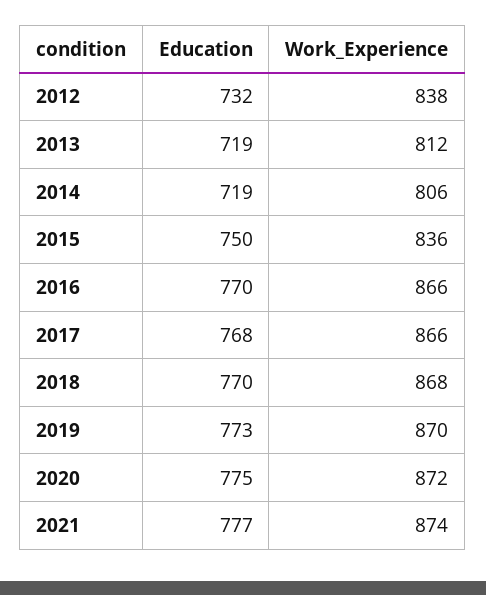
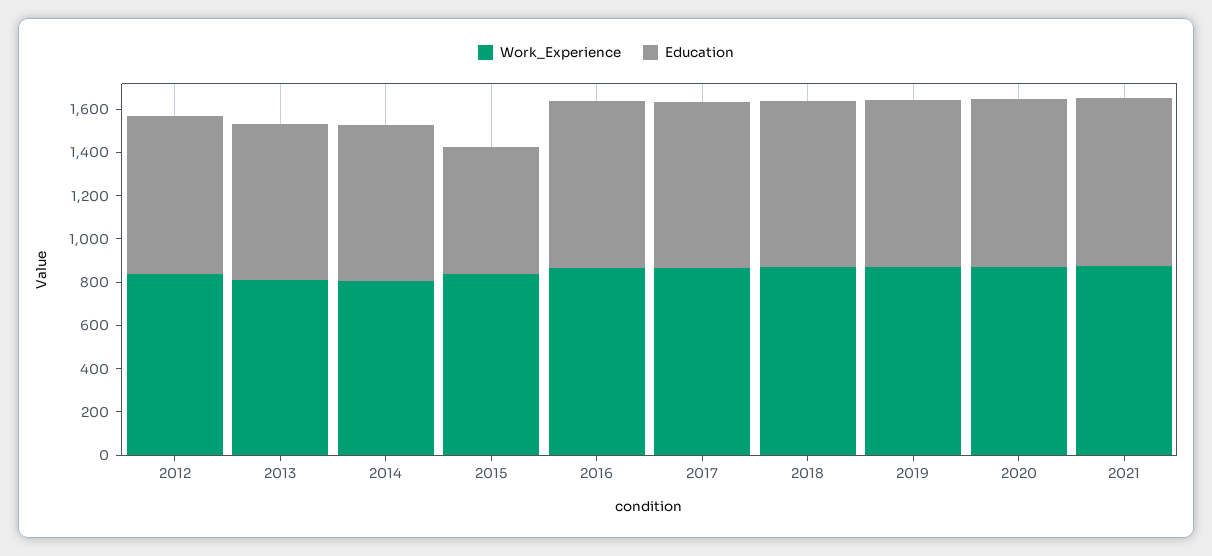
  {
    "Education": {
      "2012": 732,
      "2013": 719,
      "2014": 719,
-     "2015": 750,
+     "2015": 600,
      "2016": 770,
      "2017": 768,
      "2018": 770,
      "2019": 773,
      "2020": 775,
      "2021": 777
    },
    "Work_Experience": {
      "2012": 838,
      "2013": 812,
      "2014": 806,
      "2015": 836,
      "2016": 866,
      "2017": 866,
      "2018": 868,
      "2019": 870,
      "2020": 872,
      "2021": 874
    }
  }

